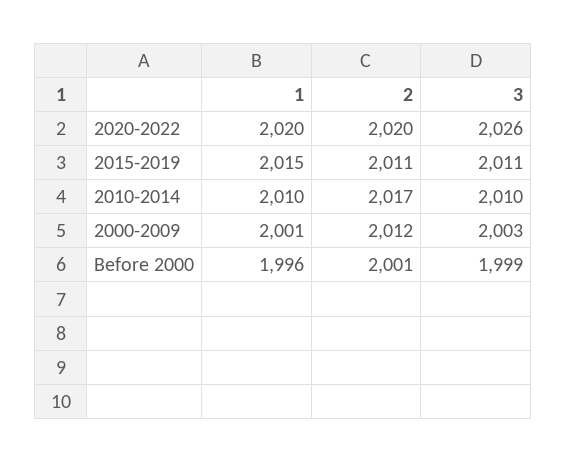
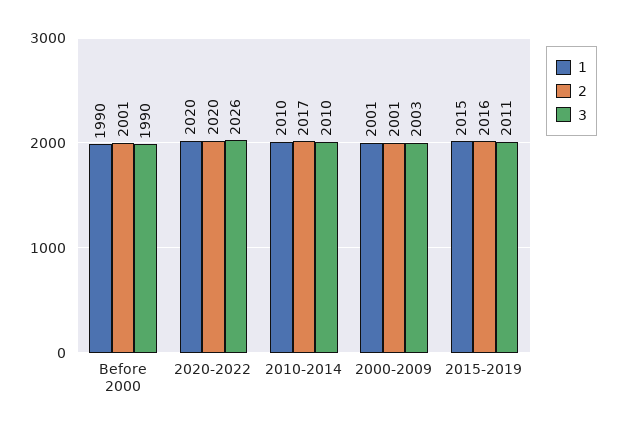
  {
    "1": {
      "2020-2022": 2020,
      "2015-2019": 2015,
      "2010-2014": 2010,
      "2000-2009": 2001,
-     "Before 2000": 1996
+     "Before 2000": 1990
    },
    "2": {
      "2020-2022": 2020,
-     "2015-2019": 2011,
+     "2015-2019": 2016,
      "2010-2014": 2017,
-     "2000-2009": 2012,
+     "2000-2009": 2001,
      "Before 2000": 2001
    },
    "3": {
      "2020-2022": 2026,
      "2015-2019": 2011,
      "2010-2014": 2010,
      "2000-2009": 2003,
-     "Before 2000": 1999
+     "Before 2000": 1990
    }
  }

